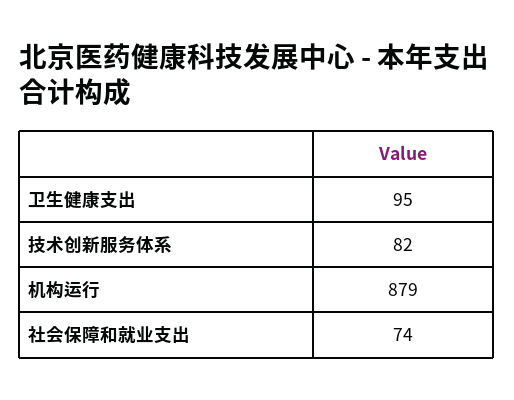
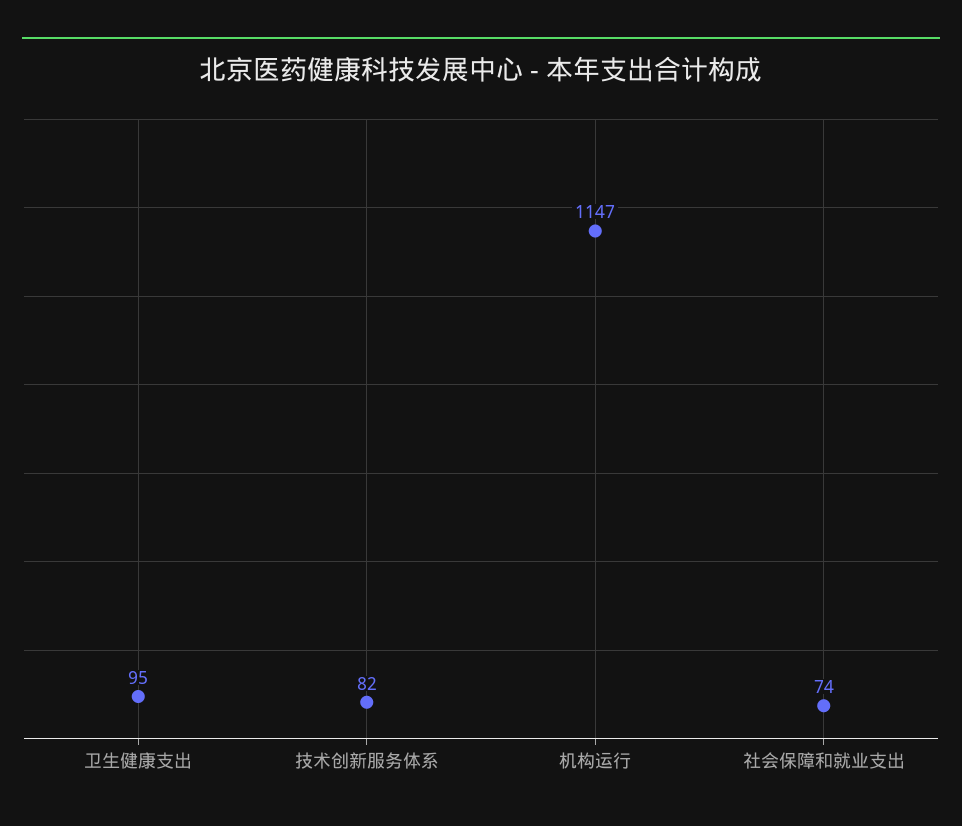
  {
    "卫生健康支出": 95,
    "技术创新服务体系": 82,
-   "机构运行": 879,
+   "机构运行": 1147,
    "社会保障和就业支出": 74
  }

